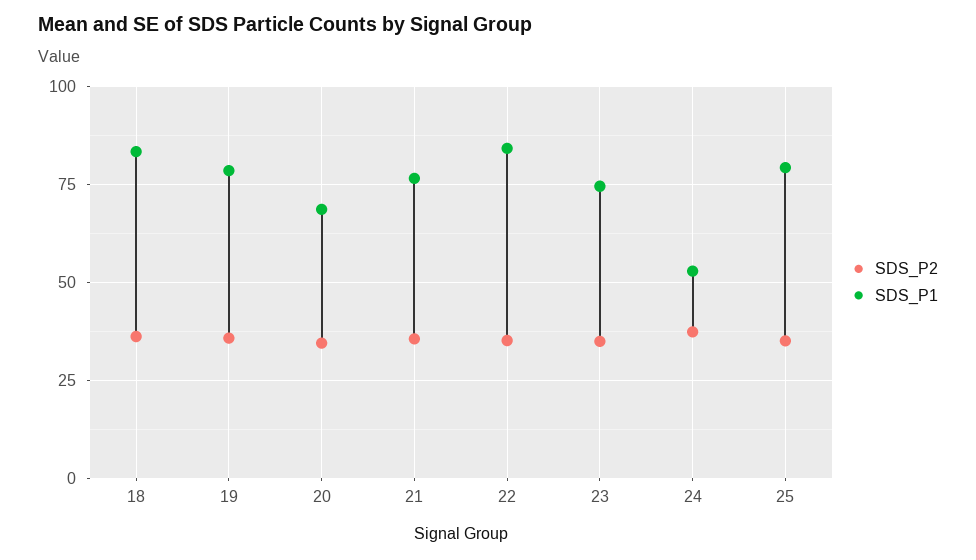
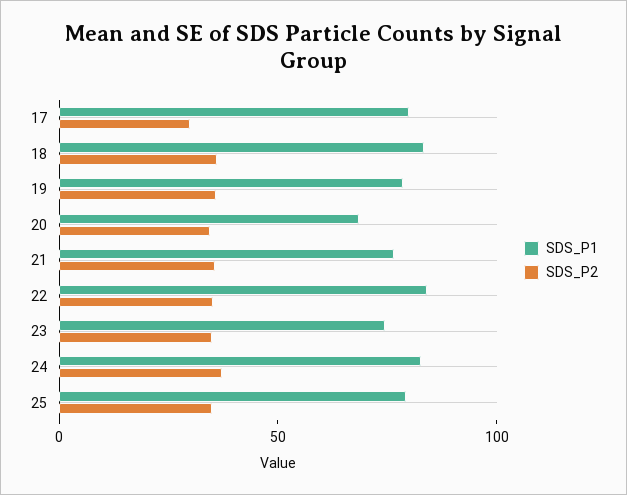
  {
    "SDS_P2": {
      "18": 35,
      "19": 35,
      "20": 35,
      "21": 35,
      "22": 35,
      "23": 35,
      "24": 37.5,
-     "25": 35
+     "25": 35,
+     "17": 30
    },
    "SDS_P1": {
      "18": 82.5,
      "19": 77.5,
      "20": 67.5,
      "21": 77.5,
      "22": 85,
      "23": 75,
-     "24": 52.5,
+     "24": 80,
-     "25": 80
+     "25": 80,
+     "17": 80
    }
  }

